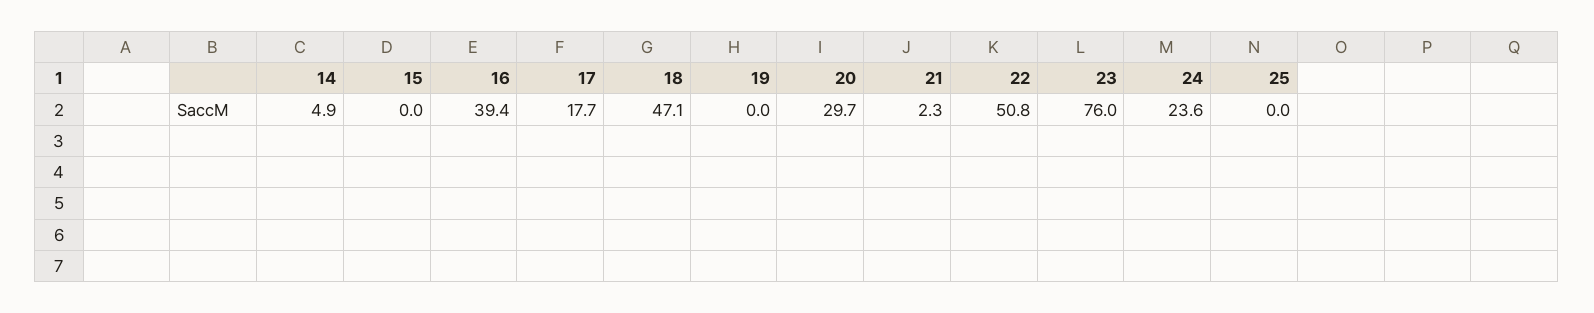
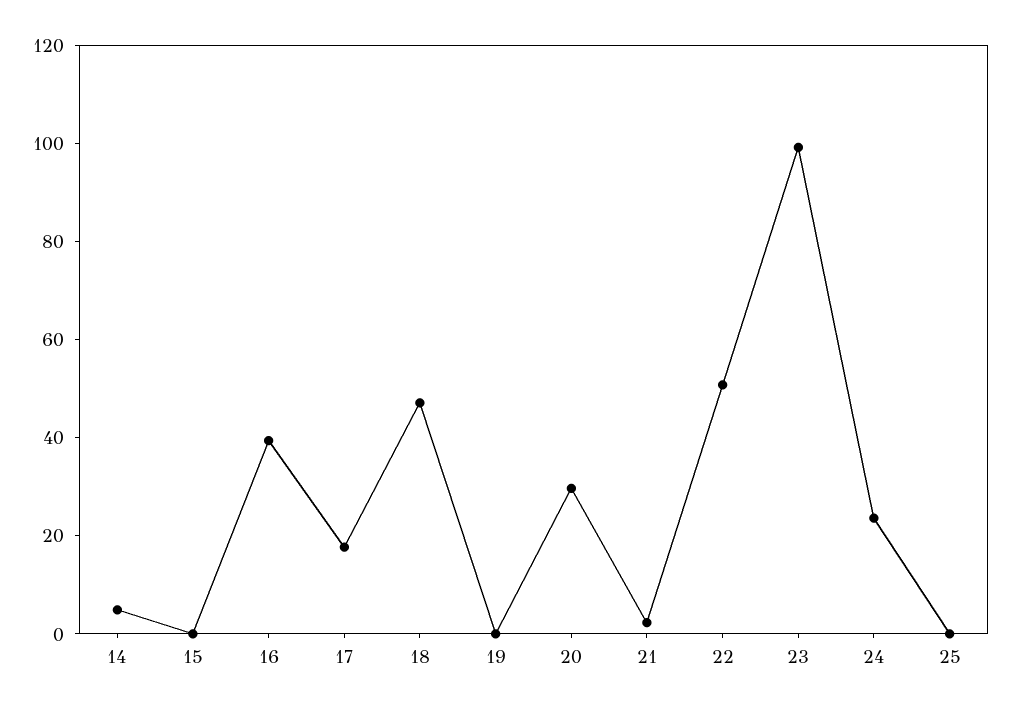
  {
    "14": 4.9,
    "15": 0,
    "16": 39.4,
    "17": 17.7,
    "18": 47.1,
    "19": 0,
    "20": 29.7,
    "21": 2.3,
    "22": 50.8,
-   "23": 76,
+   "23": 100,
    "24": 23.6,
    "25": 0
  }

